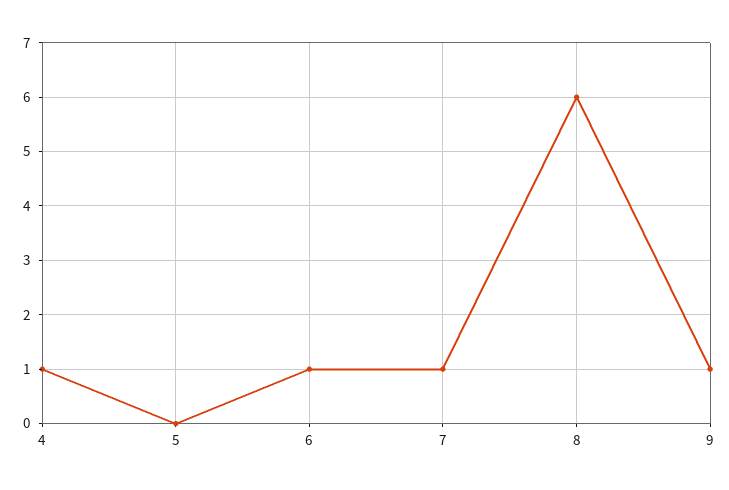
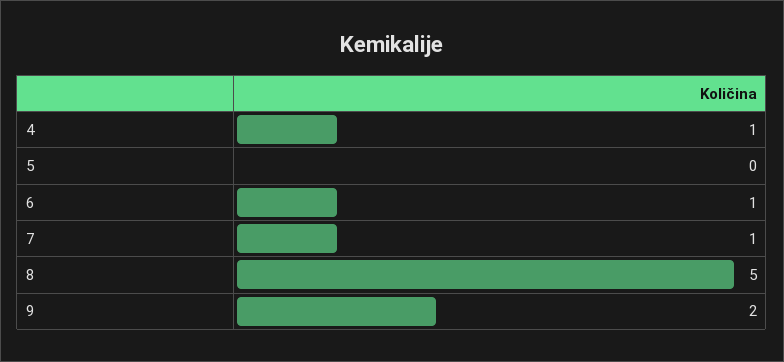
  {
    "4": 1,
    "5": 0,
    "6": 1,
    "7": 1,
-   "8": 6,
+   "8": 5,
-   "9": 1
+   "9": 2
  }

